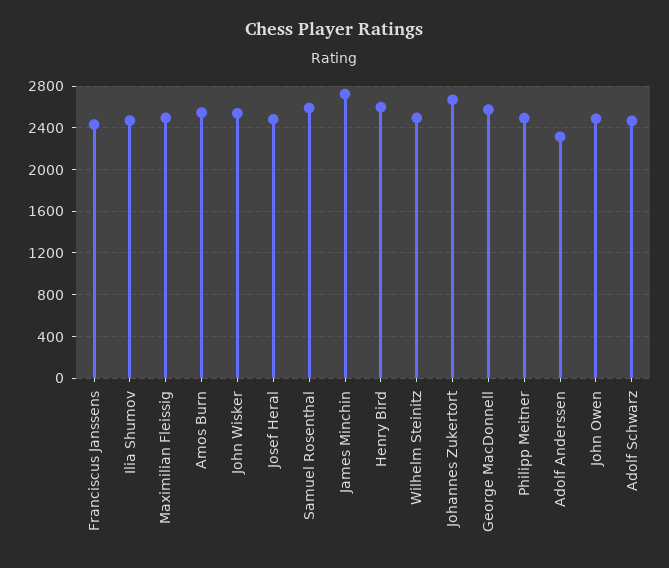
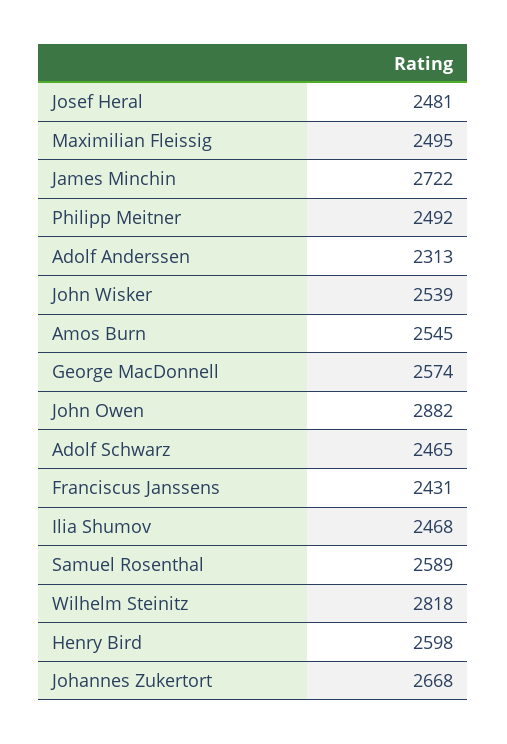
  {
    "Franciscus Janssens": 2431,
    "Ilia Shumov": 2468,
    "Maximilian Fleissig": 2495,
    "Amos Burn": 2545,
    "John Wisker": 2539,
    "Josef Heral": 2481,
    "Samuel Rosenthal": 2589,
    "James Minchin": 2722,
    "Henry Bird": 2598,
-   "Wilhelm Steinitz": 2500,
+   "Wilhelm Steinitz": 2818,
    "Johannes Zukertort": 2668,
    "George MacDonnell": 2574,
    "Philipp Meitner": 2492,
    "Adolf Anderssen": 2313,
-   "John Owen": 2500,
+   "John Owen": 2882,
    "Adolf Schwarz": 2465
  }

